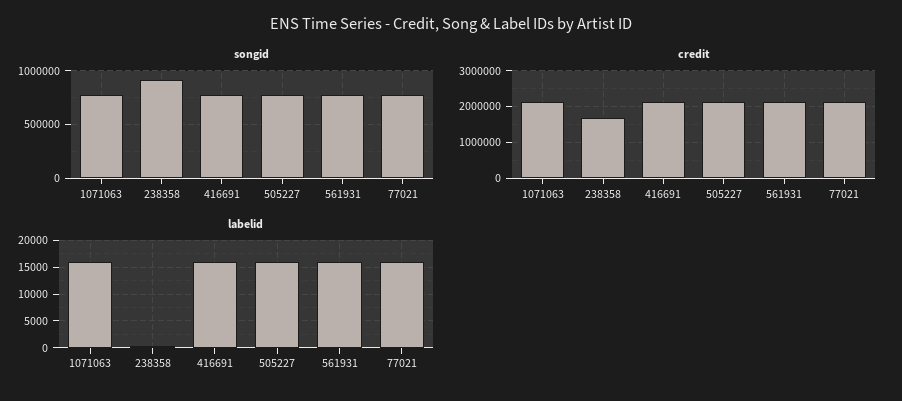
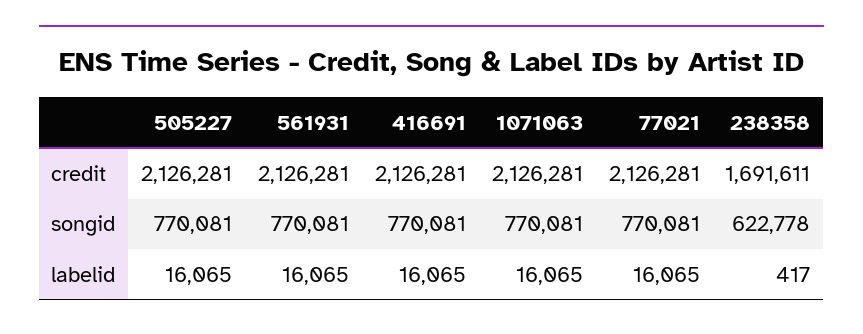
  {
    "songid": {
      "1071063": 770081,
-     "238358": 900000,
+     "238358": 622778,
      "416691": 770081,
      "505227": 770081,
      "561931": 770081,
      "77021": 770081
    },
    "credit": {
      "1071063": 2126281,
      "238358": 1691611,
      "416691": 2126281,
      "505227": 2126281,
      "561931": 2126281,
      "77021": 2126281
    },
    "labelid": {
      "1071063": 16065,
      "238358": 417,
      "416691": 16065,
      "505227": 16065,
      "561931": 16065,
      "77021": 16065
    }
  }

